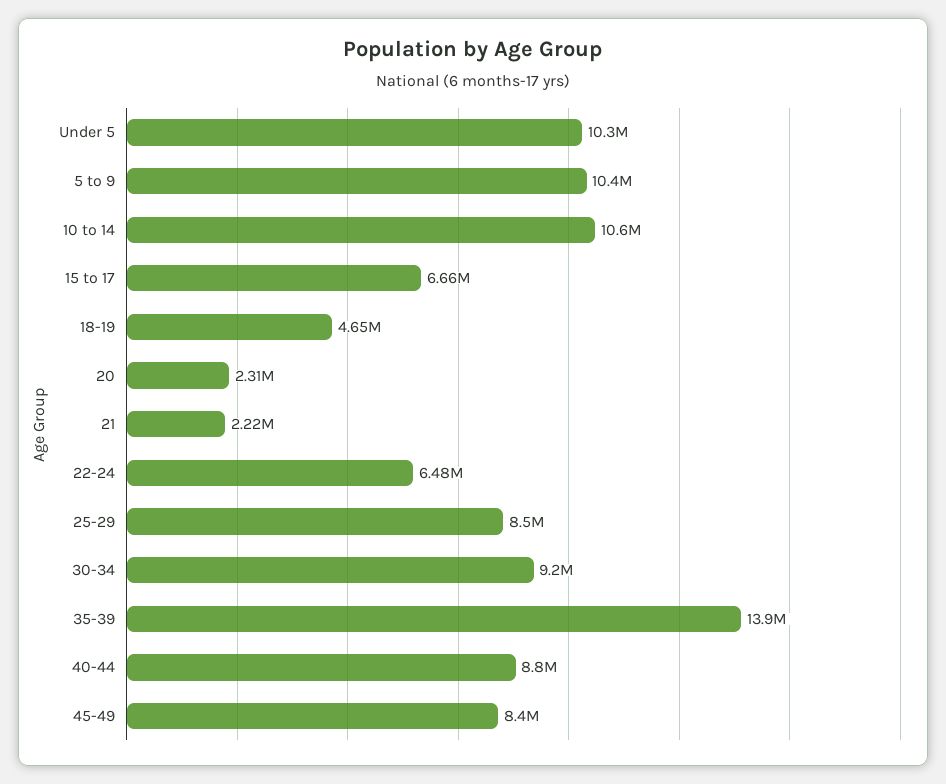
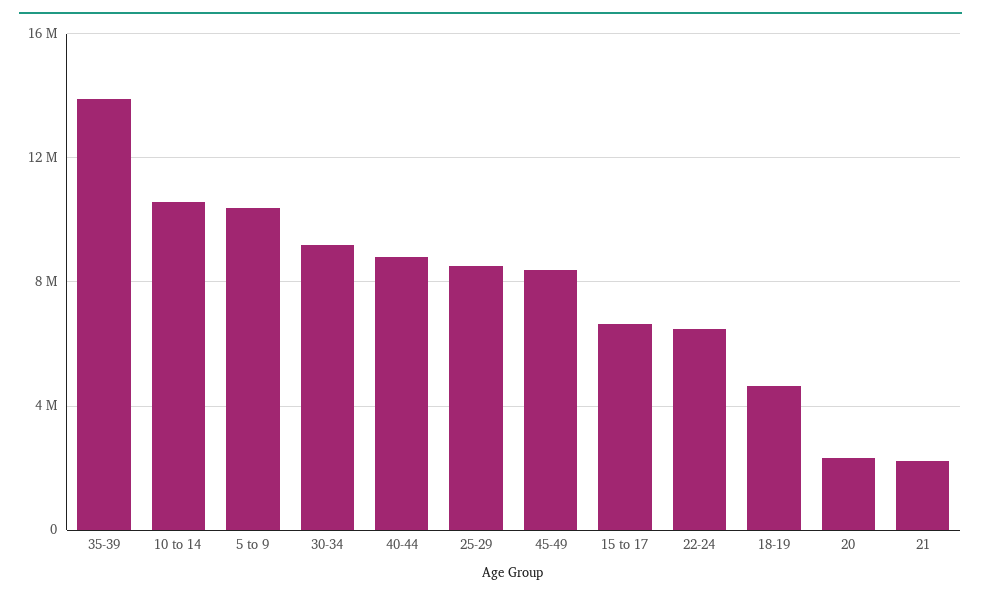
  {
-   "Under 5": 10300000,
    "5 to 9": 10400000,
    "10 to 14": 10600000,
    "15 to 17": 6660000,
    "18-19": 4650000,
    "20": 2310000,
    "21": 2220000,
    "22-24": 6480000,
    "25-29": 8500000,
    "30-34": 9200000,
    "35-39": 13900000,
    "40-44": 8800000,
    "45-49": 8400000
  }

